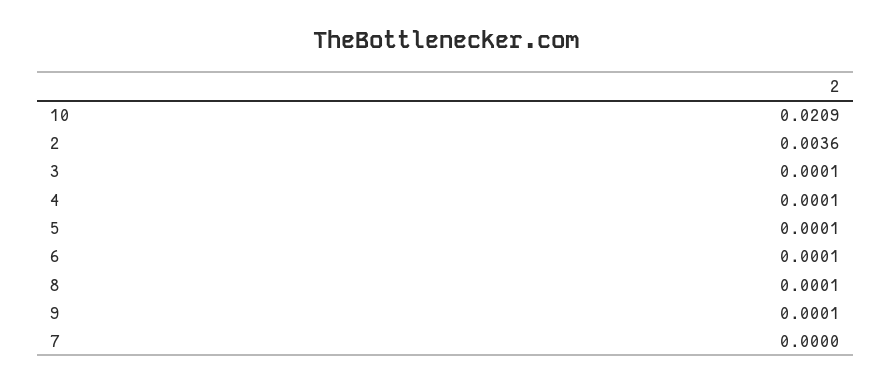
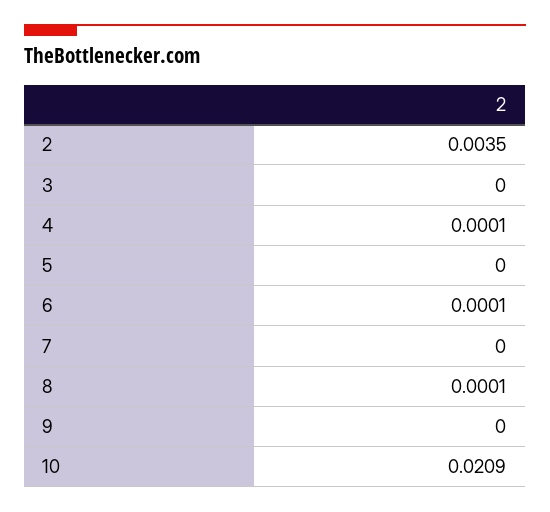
  {
    "10": 0.0209,
-   "2": 0.0036,
+   "2": 0.0035,
-   "3": 0.0001,
+   "3": 0,
    "4": 0.0001,
-   "5": 0.0001,
+   "5": 0,
    "6": 0.0001,
    "8": 0.0001,
-   "9": 0.0001,
+   "9": 0,
    "7": 0
  }

